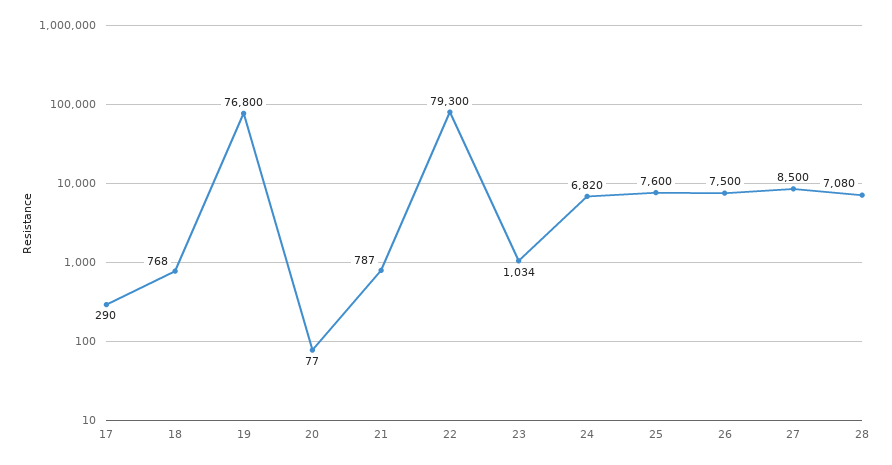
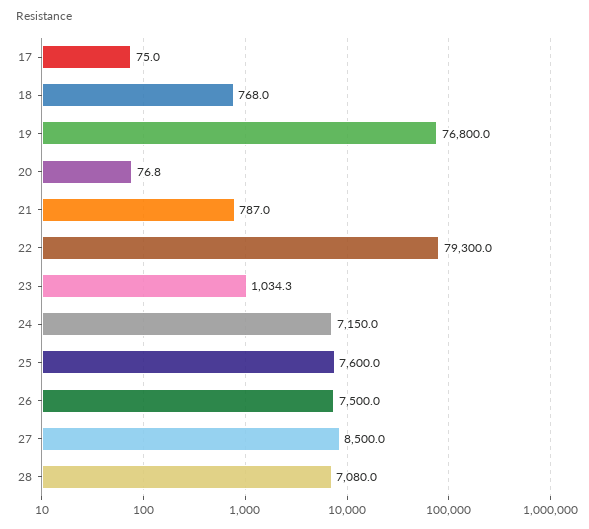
  {
-   "17": 290,
+   "17": 75,
    "18": 768,
    "19": 76800,
    "20": 76.8,
    "21": 787,
    "22": 79300,
    "23": 1034.3,
-   "24": 6820,
+   "24": 7150,
    "25": 7600,
    "26": 7500,
    "27": 8500,
    "28": 7080
  }

